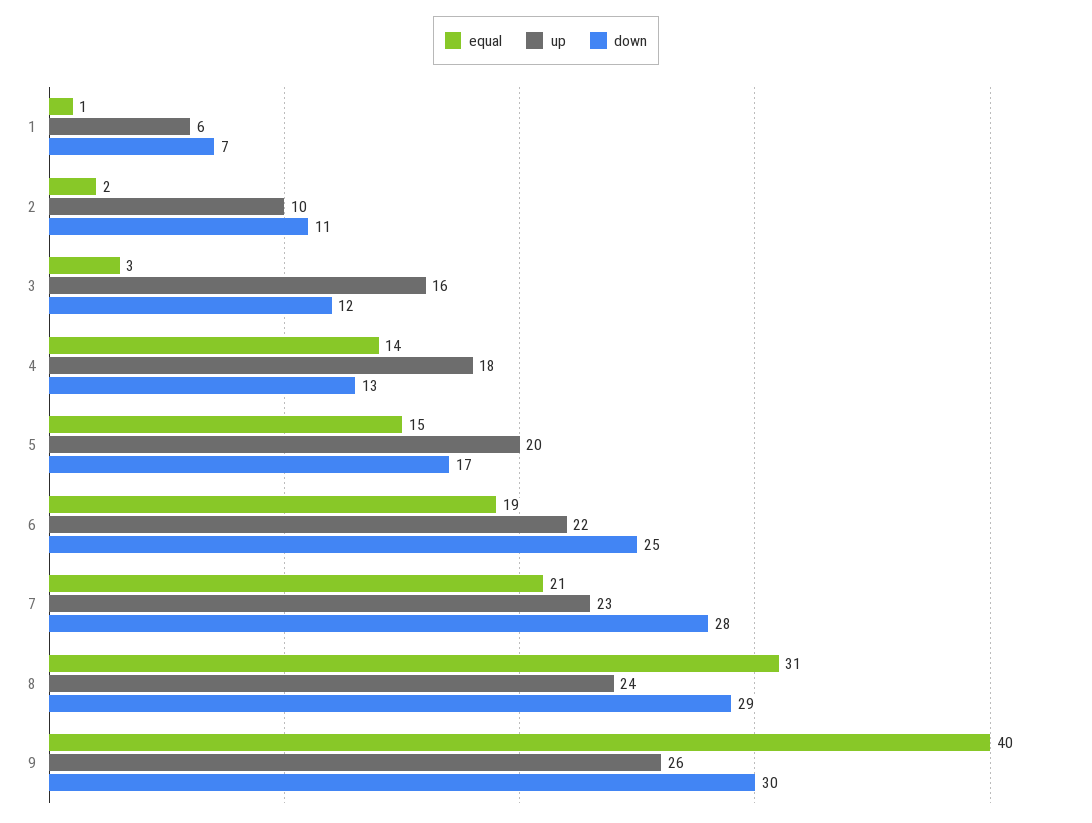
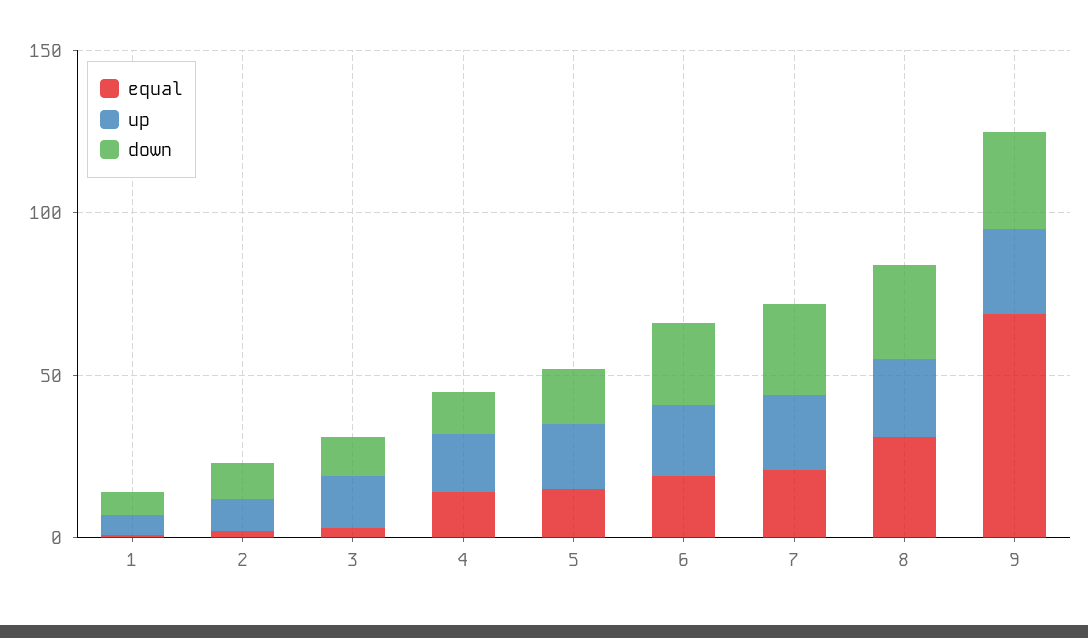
  {
    "equal": {
      "1": 1,
      "2": 2,
      "3": 3,
      "4": 14,
      "5": 15,
      "6": 19,
      "7": 21,
      "8": 31,
-     "9": 40
+     "9": 70
    },
    "up": {
      "1": 6,
      "2": 10,
      "3": 16,
      "4": 18,
      "5": 20,
      "6": 22,
      "7": 23,
      "8": 24,
      "9": 26
    },
    "down": {
      "1": 7,
      "2": 11,
      "3": 12,
      "4": 13,
      "5": 17,
      "6": 25,
      "7": 28,
      "8": 29,
      "9": 30
    }
  }

